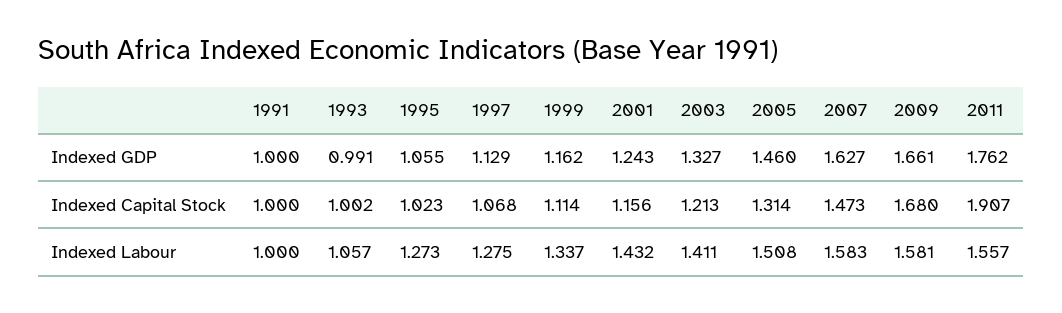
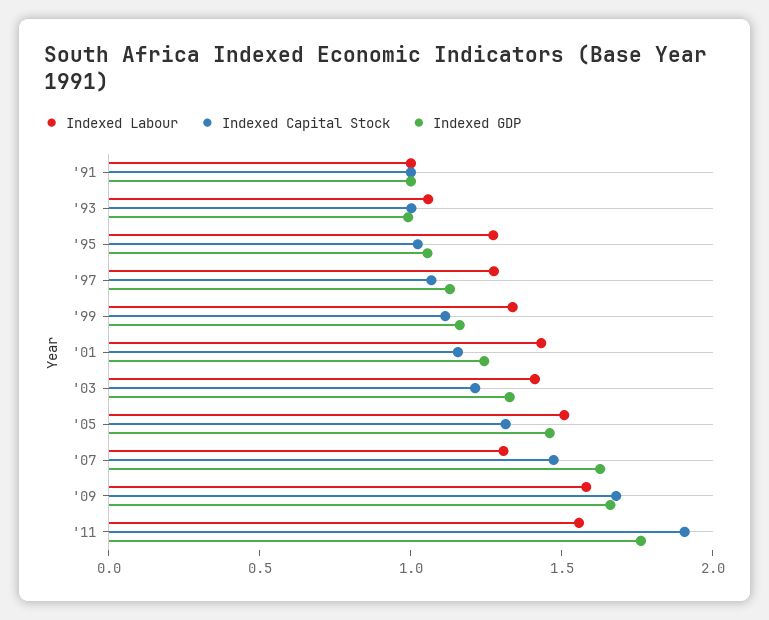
  {
    "Indexed GDP": {
      "1991": 1,
      "1993": 0.991,
      "1995": 1.055,
      "1997": 1.129,
      "1999": 1.162,
      "2001": 1.243,
      "2003": 1.327,
      "2005": 1.46,
      "2007": 1.627,
      "2009": 1.661,
      "2011": 1.762
    },
    "Indexed Capital Stock": {
      "1991": 1,
      "1993": 1.002,
      "1995": 1.023,
      "1997": 1.068,
      "1999": 1.114,
      "2001": 1.156,
      "2003": 1.213,
      "2005": 1.314,
      "2007": 1.473,
      "2009": 1.68,
      "2011": 1.907
    },
    "Indexed Labour": {
      "1991": 1,
      "1993": 1.057,
      "1995": 1.273,
      "1997": 1.275,
      "1999": 1.337,
      "2001": 1.432,
      "2003": 1.411,
      "2005": 1.508,
-     "2007": 1.583,
+     "2007": 1.3,
      "2009": 1.581,
      "2011": 1.557
    }
  }

